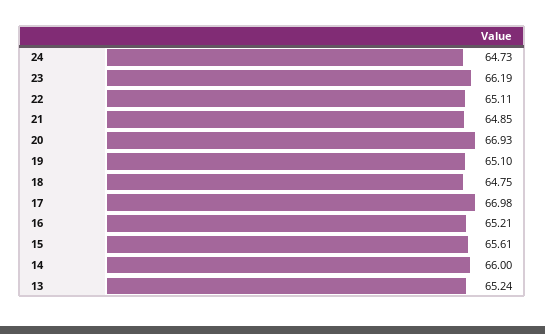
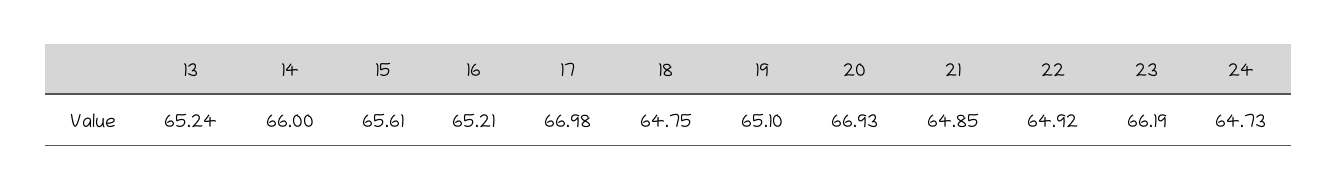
  {
    "24": 64.73,
    "23": 66.19,
-   "22": 65.11,
+   "22": 64.92,
    "21": 64.85,
    "20": 66.93,
    "19": 65.1,
    "18": 64.75,
    "17": 66.98,
    "16": 65.21,
    "15": 65.61,
    "14": 66,
    "13": 65.24
  }

